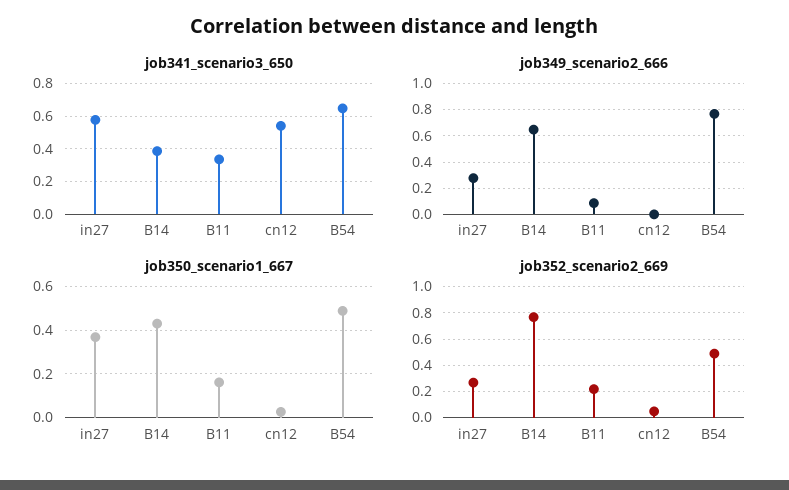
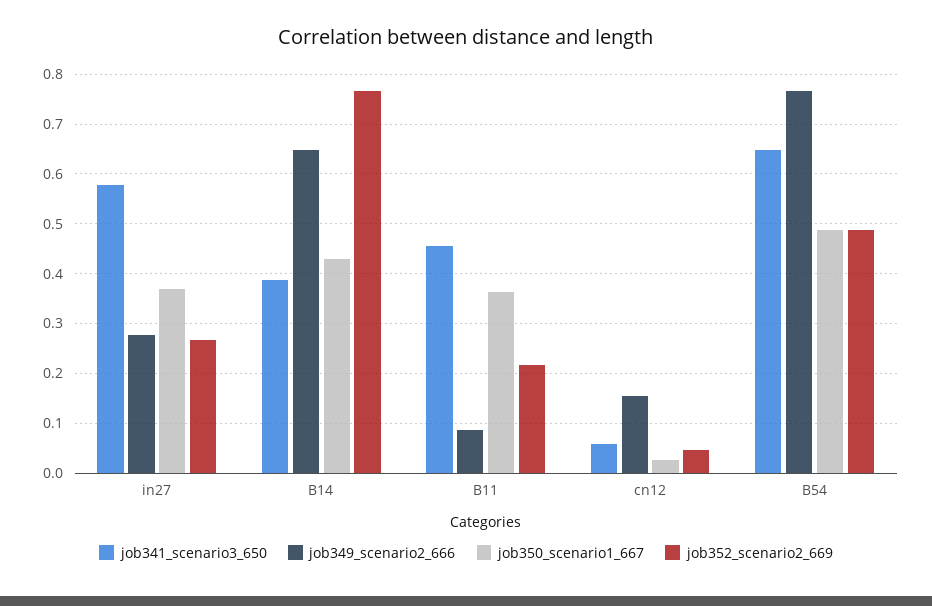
  {
    "job341_scenario3_650": {
      "in27": 0.58,
      "B14": 0.38,
-     "B11": 0.35,
+     "B11": 0.46,
-     "cn12": 0.55,
+     "cn12": 0.06,
      "B54": 0.64
    },
    "job349_scenario2_666": {
      "in27": 0.28,
      "B14": 0.64,
      "B11": 0.08,
-     "cn12": 0,
+     "cn12": 0.16,
      "B54": 0.76
    },
    "job350_scenario1_667": {
      "in27": 0.36,
      "B14": 0.44,
-     "B11": 0.15,
+     "B11": 0.36,
      "cn12": 0.02,
      "B54": 0.48
    },
    "job352_scenario2_669": {
      "in27": 0.26,
      "B14": 0.76,
      "B11": 0.22,
      "cn12": 0.04,
      "B54": 0.48
    }
  }

